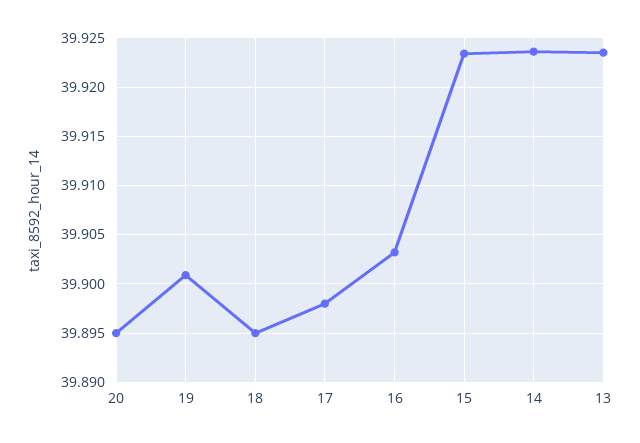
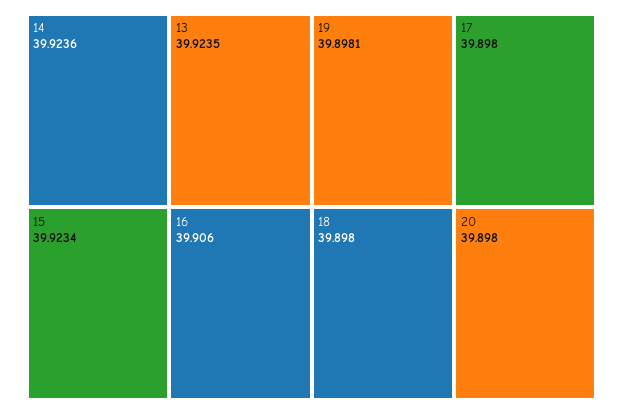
  {
-   "20": 39.895,
+   "20": 39.898,
-   "19": 39.901,
+   "19": 39.8981,
-   "18": 39.895,
+   "18": 39.898,
    "17": 39.898,
-   "16": 39.903,
+   "16": 39.906,
    "15": 39.9234,
    "14": 39.9236,
    "13": 39.9235
  }

